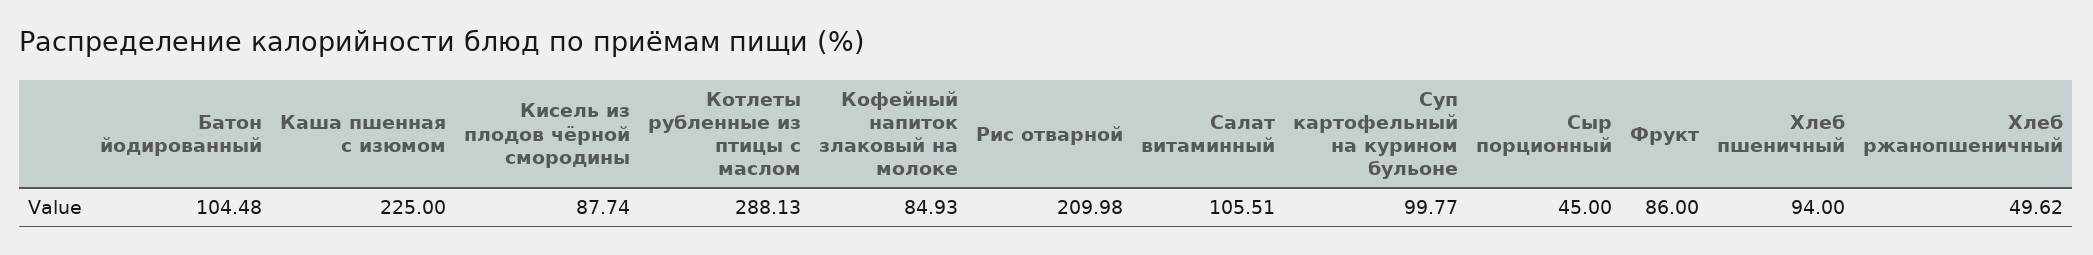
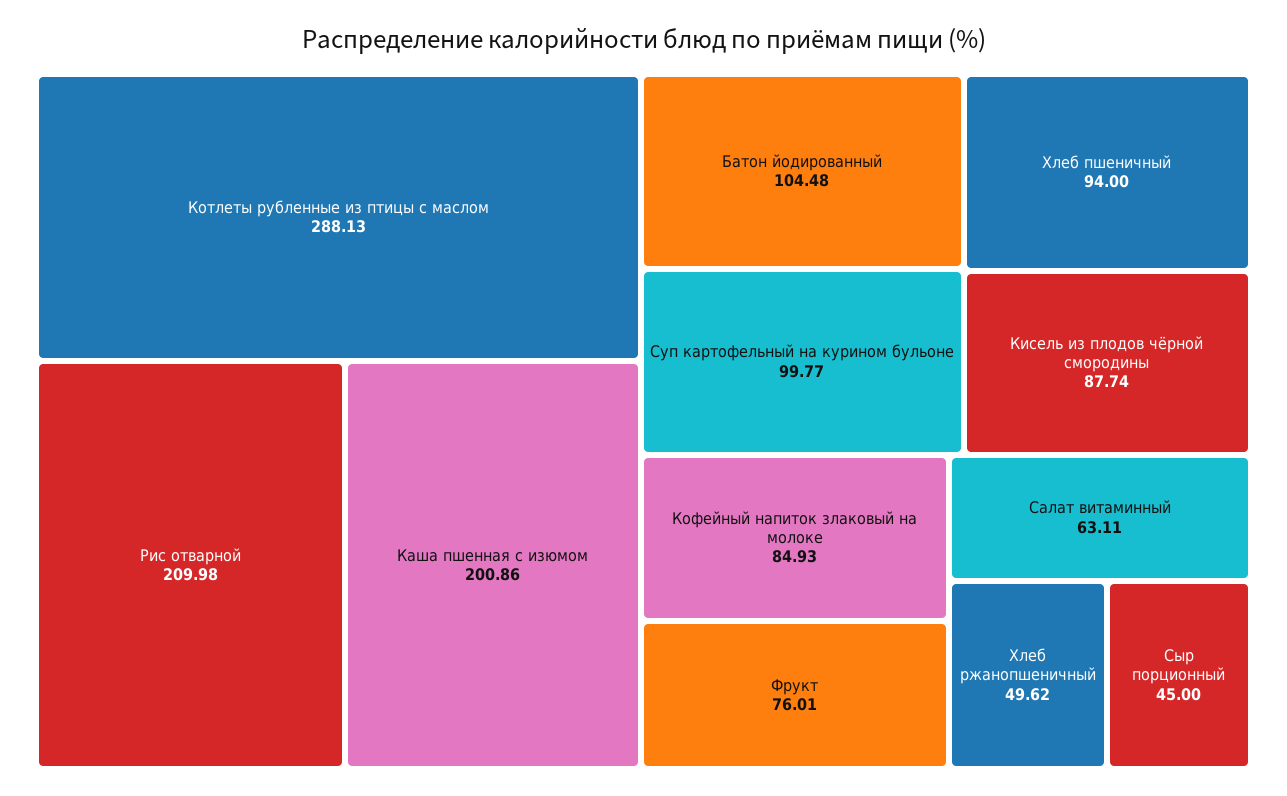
  {
    "Батон йодированный": 104.48,
-   "Каша пшенная с изюмом": 225,
+   "Каша пшенная с изюмом": 200.86,
    "Кисель из плодов чёрной смородины": 87.74,
    "Котлеты рубленные из птицы с маслом": 288.13,
    "Кофейный напиток злаковый на молоке": 84.93,
    "Рис отварной": 209.98,
-   "Салат витаминный": 105.51,
+   "Салат витаминный": 63.11,
    "Суп картофельный на курином бульоне": 99.77,
    "Сыр порционный": 45,
-   "Фрукт": 86,
+   "Фрукт": 76.01,
    "Хлеб пшеничный": 94,
    "Хлеб ржанопшеничный": 49.62
  }

